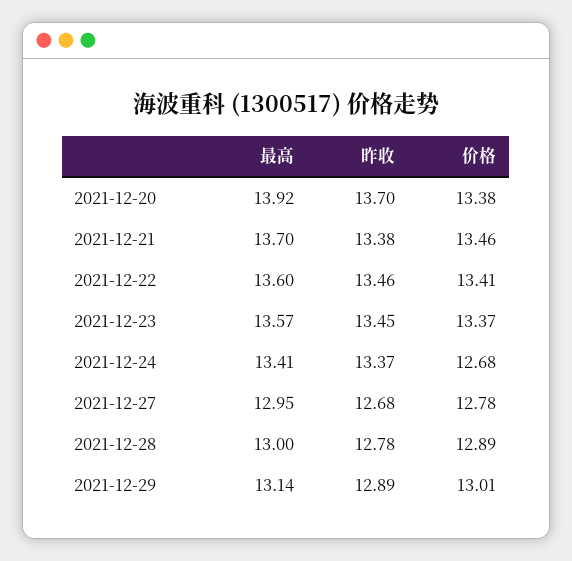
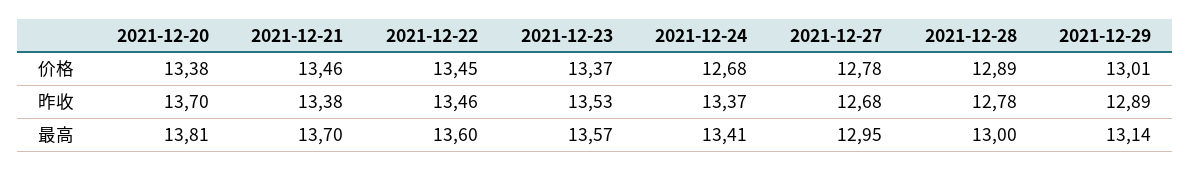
  {
    "最高": {
-     "2021-12-20": 13.92,
+     "2021-12-20": 13.81,
      "2021-12-21": 13.7,
      "2021-12-22": 13.6,
      "2021-12-23": 13.57,
      "2021-12-24": 13.41,
      "2021-12-27": 12.95,
      "2021-12-28": 13,
      "2021-12-29": 13.14
    },
    "昨收": {
      "2021-12-20": 13.7,
      "2021-12-21": 13.38,
      "2021-12-22": 13.46,
-     "2021-12-23": 13.45,
+     "2021-12-23": 13.53,
      "2021-12-24": 13.37,
      "2021-12-27": 12.68,
      "2021-12-28": 12.78,
      "2021-12-29": 12.89
    },
    "价格": {
      "2021-12-20": 13.38,
      "2021-12-21": 13.46,
-     "2021-12-22": 13.41,
+     "2021-12-22": 13.45,
      "2021-12-23": 13.37,
      "2021-12-24": 12.68,
      "2021-12-27": 12.78,
      "2021-12-28": 12.89,
      "2021-12-29": 13.01
    }
  }

